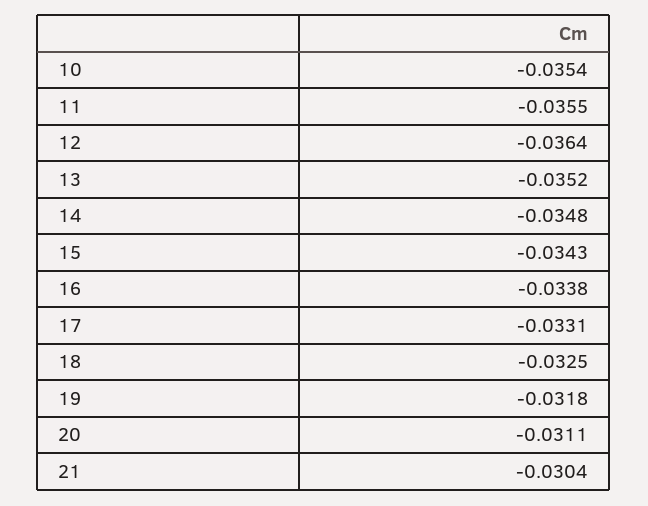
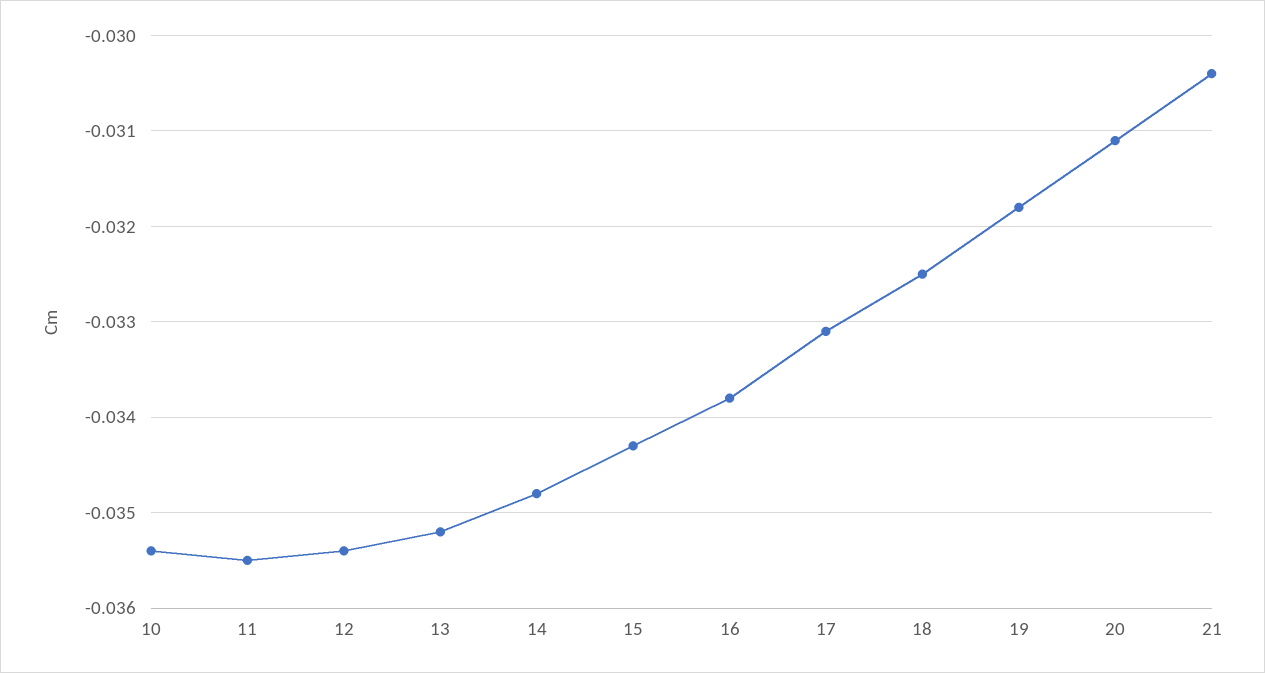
  {
    "10": -0.0354,
    "11": -0.0355,
-   "12": -0.0364,
+   "12": -0.0354,
    "13": -0.0352,
    "14": -0.0348,
    "15": -0.0343,
    "16": -0.0338,
    "17": -0.0331,
    "18": -0.0325,
    "19": -0.0318,
    "20": -0.0311,
    "21": -0.0304
  }

